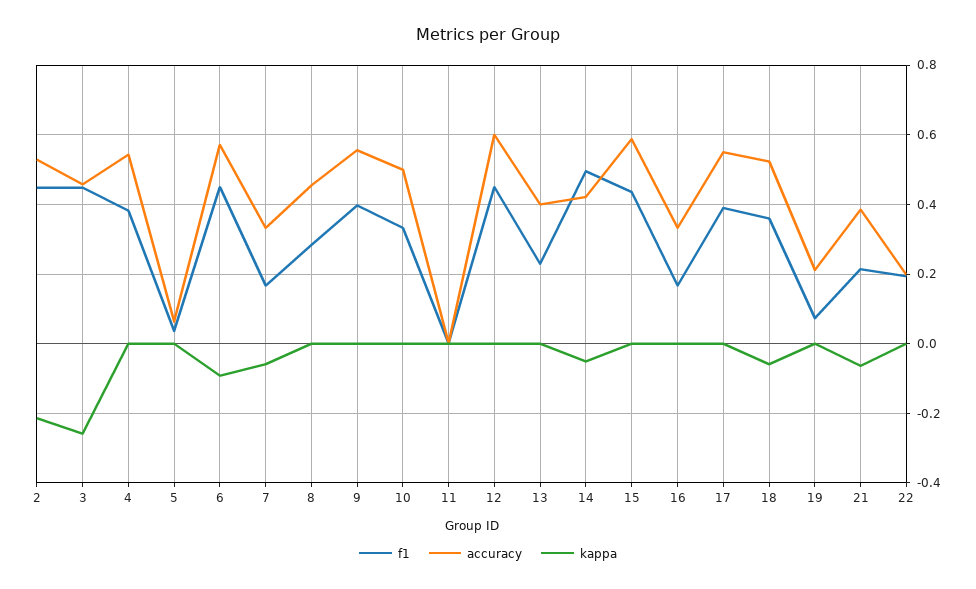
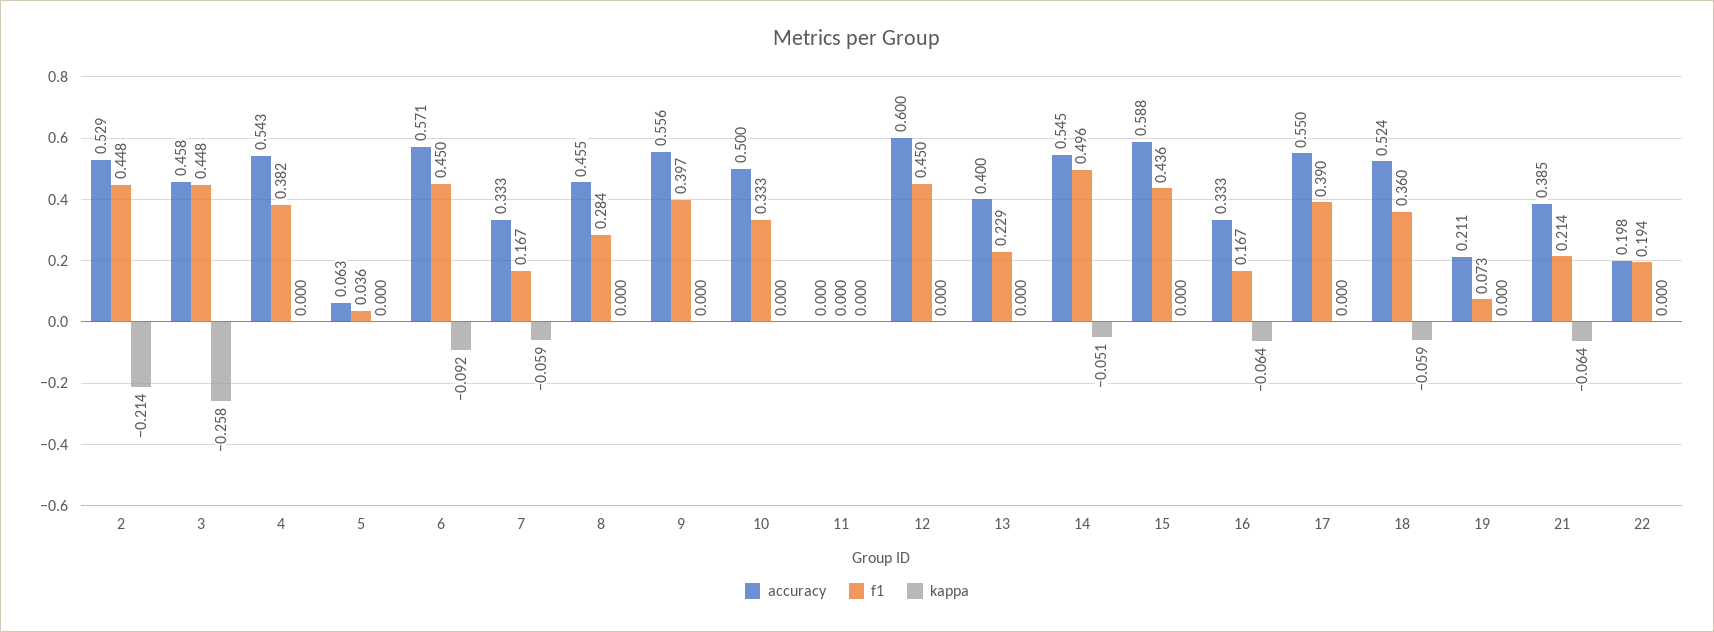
  {
    "f1": {
      "2": 0.448,
      "3": 0.448,
      "4": 0.382,
      "5": 0.036,
      "6": 0.45,
      "7": 0.167,
      "8": 0.284,
      "9": 0.397,
      "10": 0.333,
      "11": 0,
      "12": 0.45,
      "13": 0.229,
      "14": 0.496,
      "15": 0.436,
      "16": 0.167,
      "17": 0.39,
      "18": 0.36,
      "19": 0.073,
      "21": 0.214,
      "22": 0.194
    },
    "accuracy": {
      "2": 0.529,
      "3": 0.458,
      "4": 0.543,
      "5": 0.063,
      "6": 0.571,
      "7": 0.333,
      "8": 0.455,
      "9": 0.556,
      "10": 0.5,
      "11": 0,
      "12": 0.6,
      "13": 0.4,
-     "14": 0.42,
+     "14": 0.545,
      "15": 0.588,
      "16": 0.333,
      "17": 0.55,
      "18": 0.524,
      "19": 0.211,
      "21": 0.385,
      "22": 0.198
    },
    "kappa": {
      "2": -0.214,
      "3": -0.258,
      "4": 0,
      "5": 0,
      "6": -0.092,
      "7": -0.059,
      "8": 0,
      "9": 0,
      "10": 0,
      "11": 0,
      "12": 0,
      "13": 0,
      "14": -0.051,
      "15": 0,
-     "16": 0,
+     "16": -0.064,
      "17": 0,
      "18": -0.059,
      "19": 0,
      "21": -0.064,
      "22": 0
    }
  }

